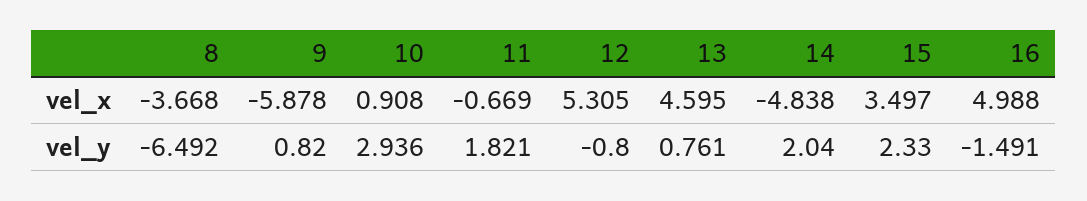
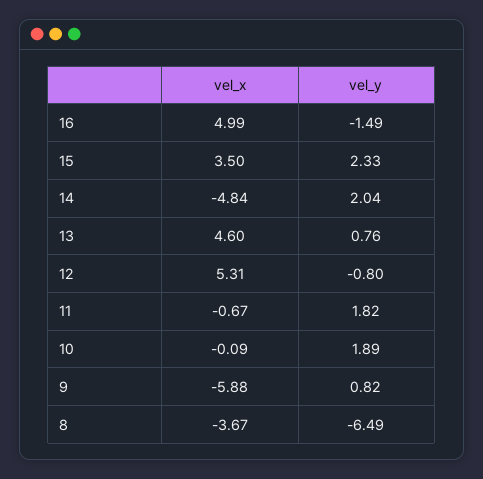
  {
    "8": {
      "vel_x": -3.668,
      "vel_y": -6.492
    },
    "9": {
      "vel_x": -5.878,
      "vel_y": 0.82
    },
    "10": {
-     "vel_x": 0.908,
+     "vel_x": -0.09,
-     "vel_y": 2.936
+     "vel_y": 1.89
    },
    "11": {
      "vel_x": -0.669,
      "vel_y": 1.821
    },
    "12": {
      "vel_x": 5.305,
      "vel_y": -0.8
    },
    "13": {
      "vel_x": 4.595,
      "vel_y": 0.761
    },
    "14": {
      "vel_x": -4.838,
      "vel_y": 2.04
    },
    "15": {
      "vel_x": 3.497,
      "vel_y": 2.33
    },
    "16": {
      "vel_x": 4.988,
      "vel_y": -1.491
    }
  }

